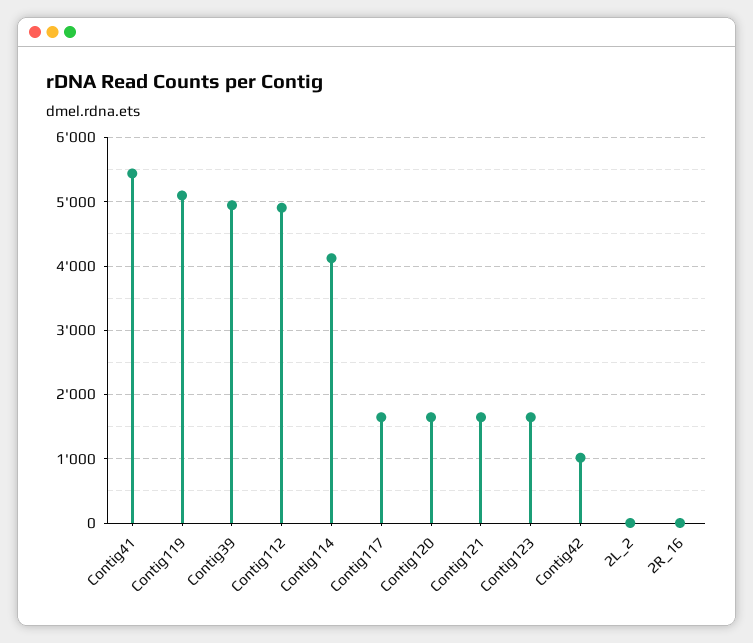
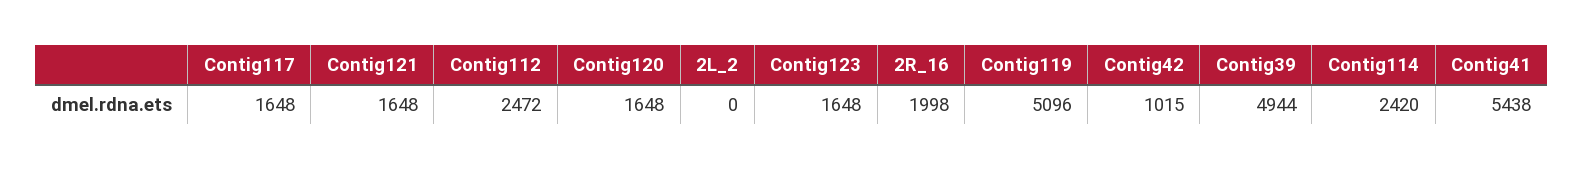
  {
    "Contig41": 5438,
    "Contig119": 5096,
    "Contig39": 4944,
-   "Contig112": 4900,
+   "Contig112": 2472,
-   "Contig114": 4100,
+   "Contig114": 2420,
    "Contig117": 1648,
    "Contig120": 1648,
    "Contig121": 1648,
    "Contig123": 1648,
    "Contig42": 1015,
    "2L_2": 0,
-   "2R_16": 0
+   "2R_16": 1998
  }

